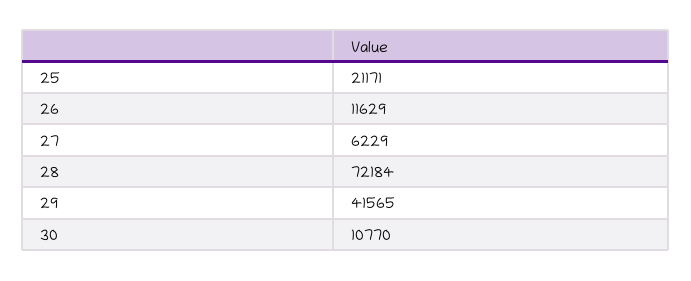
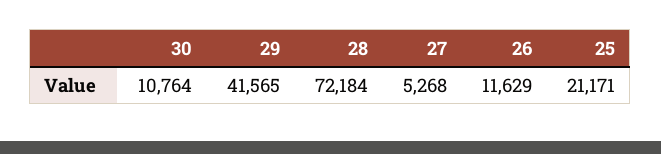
  {
    "25": 21171,
    "26": 11629,
-   "27": 6229,
+   "27": 5268,
    "28": 72184,
    "29": 41565,
-   "30": 10770
+   "30": 10764
  }

